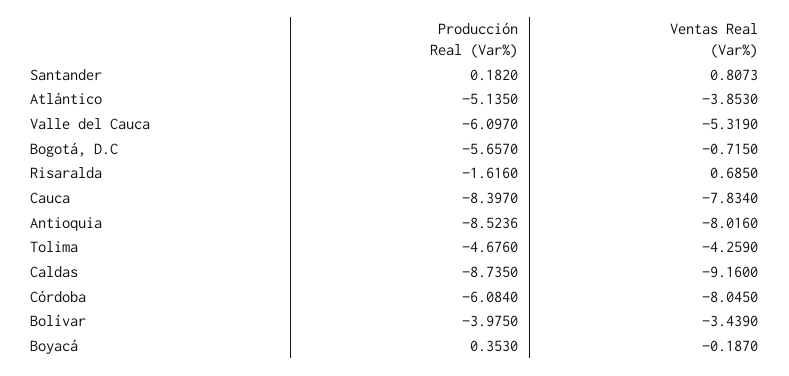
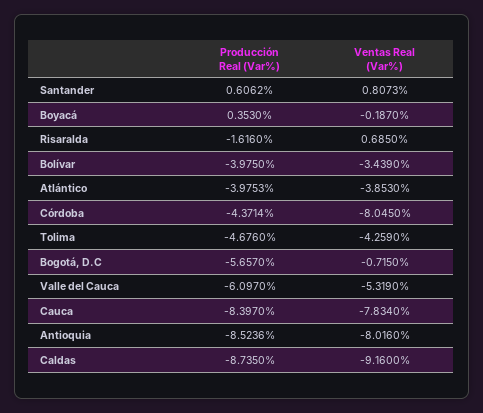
  {
    "Producción Real (Var%)": {
-     "Santander": 0.182,
+     "Santander": 0.6062,
-     "Atlántico": -5.135,
+     "Atlántico": -3.9753,
      "Valle del Cauca": -6.097,
      "Bogotá, D.C": -5.657,
      "Risaralda": -1.616,
      "Cauca": -8.397,
      "Antioquia": -8.5236,
      "Tolima": -4.676,
      "Caldas": -8.735,
-     "Córdoba": -6.084,
+     "Córdoba": -4.3714,
      "Bolívar": -3.975,
      "Boyacá": 0.353
    },
    "Ventas Real (Var%)": {
      "Santander": 0.8073,
      "Atlántico": -3.853,
      "Valle del Cauca": -5.319,
      "Bogotá, D.C": -0.715,
      "Risaralda": 0.685,
      "Cauca": -7.834,
      "Antioquia": -8.016,
      "Tolima": -4.259,
      "Caldas": -9.16,
      "Córdoba": -8.045,
      "Bolívar": -3.439,
      "Boyacá": -0.187
    }
  }

